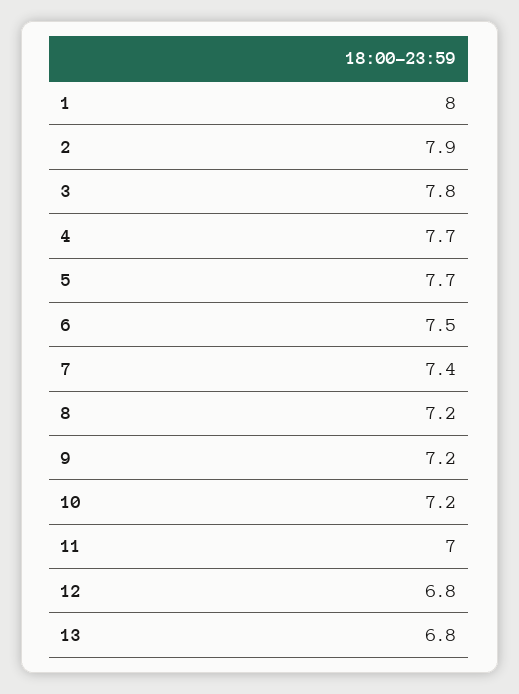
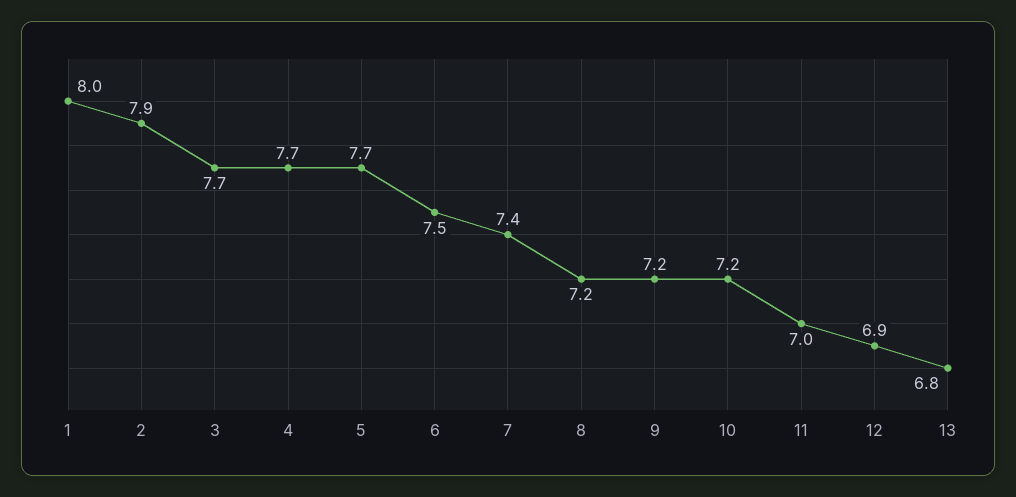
  {
    "1": 8,
    "2": 7.9,
-   "3": 7.8,
+   "3": 7.7,
    "4": 7.7,
    "5": 7.7,
    "6": 7.5,
    "7": 7.4,
    "8": 7.2,
    "9": 7.2,
    "10": 7.2,
    "11": 7,
-   "12": 6.8,
+   "12": 6.9,
    "13": 6.8
  }

